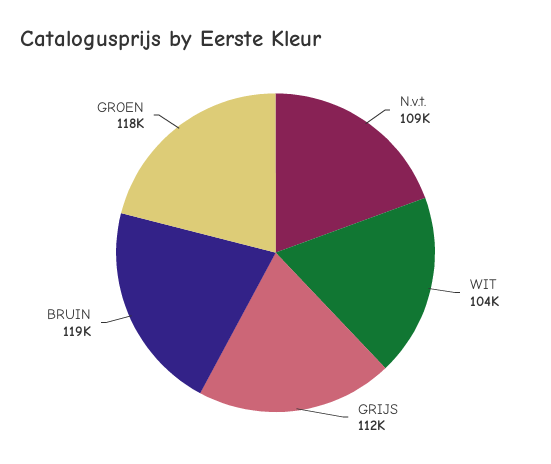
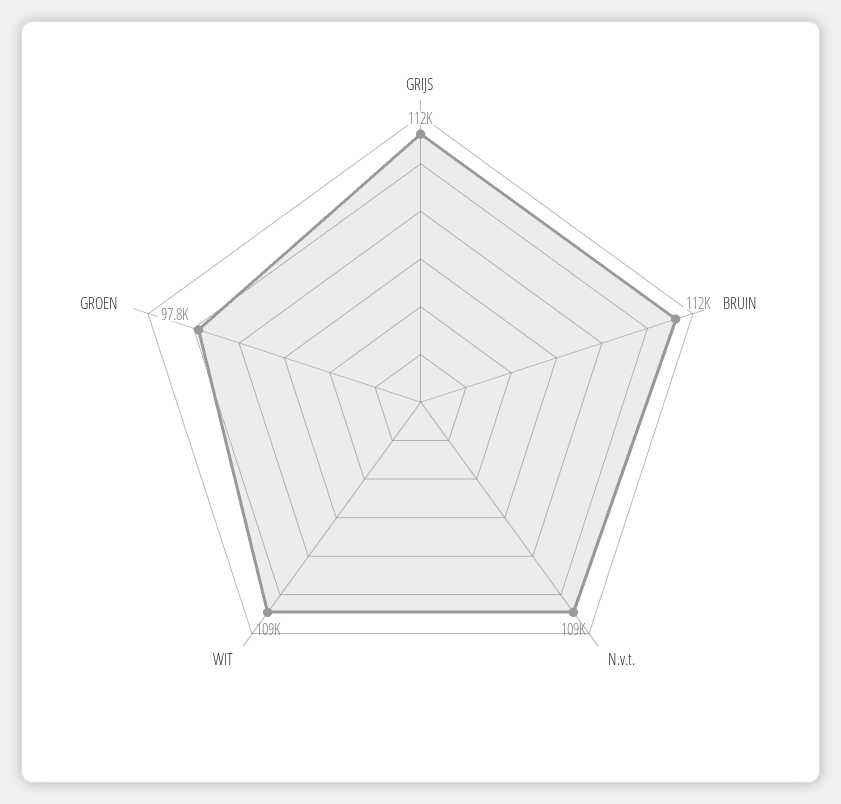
  {
    "N.v.t.": 109000,
-   "WIT": 104000,
+   "WIT": 109000,
    "GRIJS": 112000,
-   "BRUIN": 119000,
+   "BRUIN": 112000,
-   "GROEN": 118000
+   "GROEN": 97800
  }

